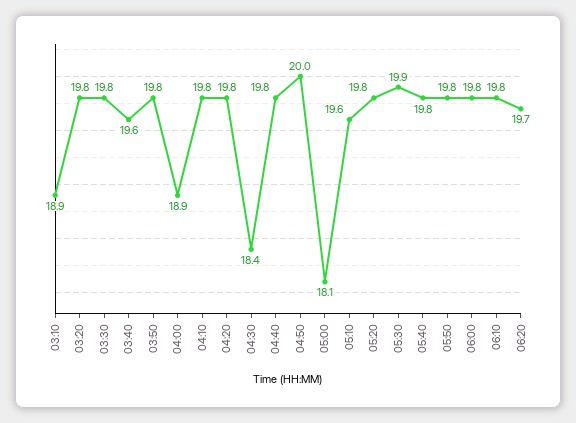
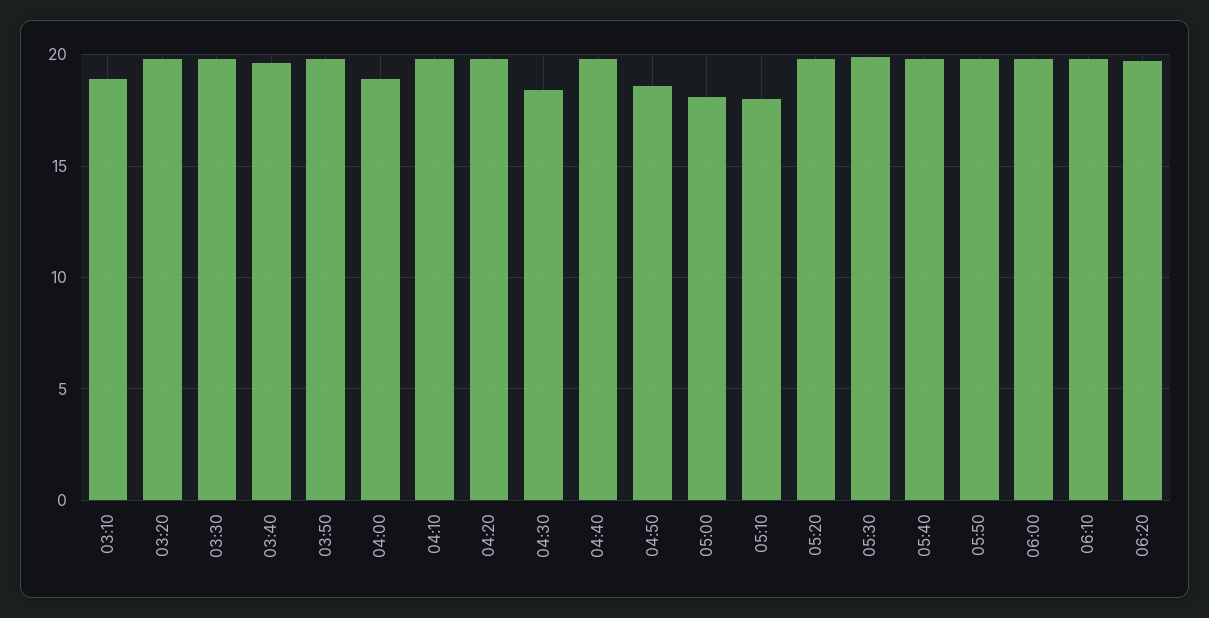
  {
    "03:10": 18.9,
    "03:20": 19.8,
    "03:30": 19.8,
    "03:40": 19.6,
    "03:50": 19.8,
    "04:00": 18.9,
    "04:10": 19.8,
    "04:20": 19.8,
    "04:30": 18.4,
    "04:40": 19.8,
-   "04:50": 20,
+   "04:50": 18.5,
    "05:00": 18.1,
-   "05:10": 19.6,
+   "05:10": 18,
    "05:20": 19.8,
    "05:30": 19.9,
    "05:40": 19.8,
    "05:50": 19.8,
    "06:00": 19.8,
    "06:10": 19.8,
    "06:20": 19.7
  }

